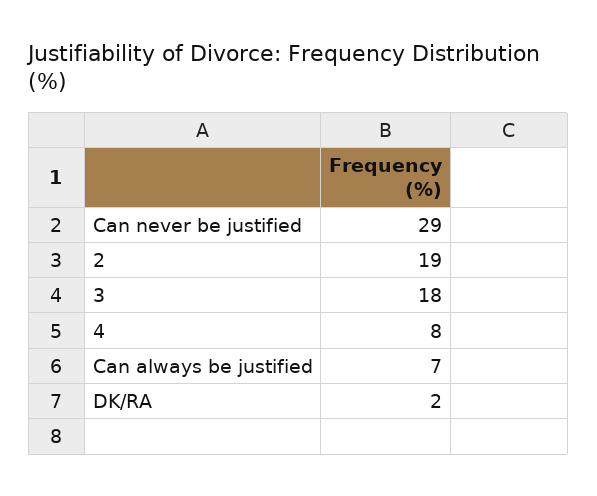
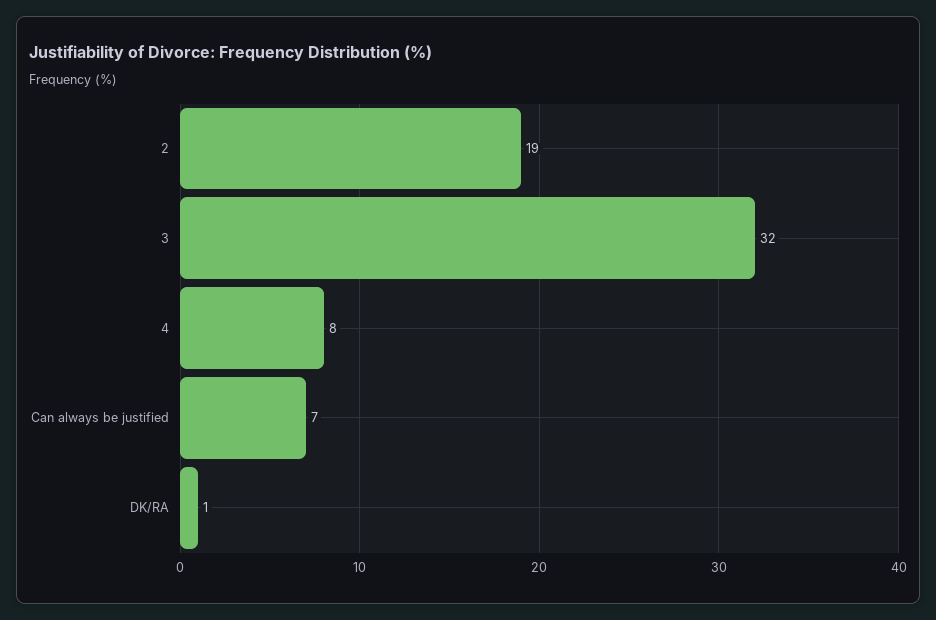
  {
-   "Can never be justified": 29,
    "2": 19,
-   "3": 18,
+   "3": 32,
    "4": 8,
    "Can always be justified": 7,
-   "DK/RA": 2
+   "DK/RA": 1
  }

